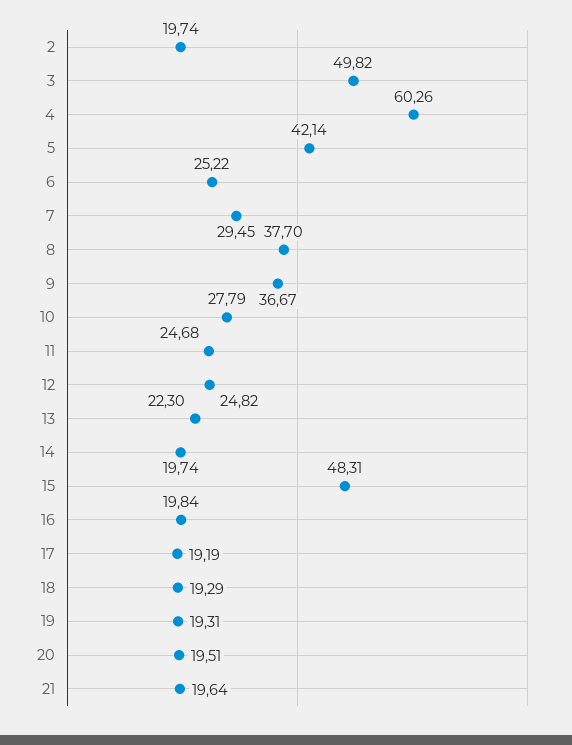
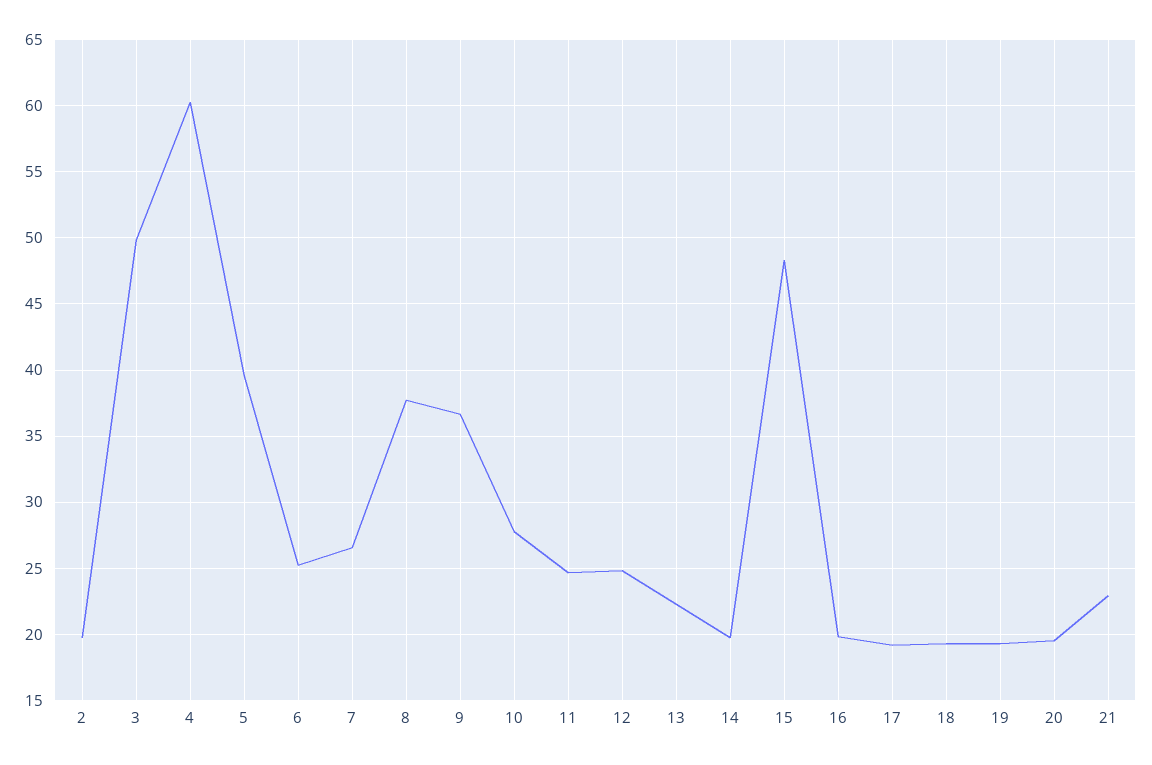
  {
    "2": 19.74,
    "3": 49.82,
    "4": 60.26,
-   "5": 42.14,
+   "5": 39.5,
    "6": 25.22,
-   "7": 29.45,
+   "7": 26.5,
    "8": 37.7,
    "9": 36.67,
    "10": 27.79,
    "11": 24.68,
    "12": 24.82,
    "13": 22.3,
    "14": 19.74,
    "15": 48.31,
    "16": 19.84,
    "17": 19.19,
    "18": 19.29,
    "19": 19.31,
    "20": 19.51,
-   "21": 19.64
+   "21": 23
  }

